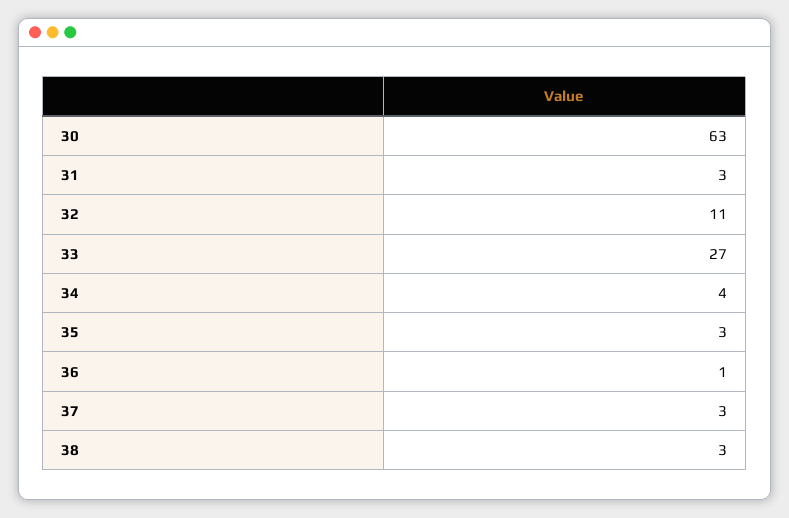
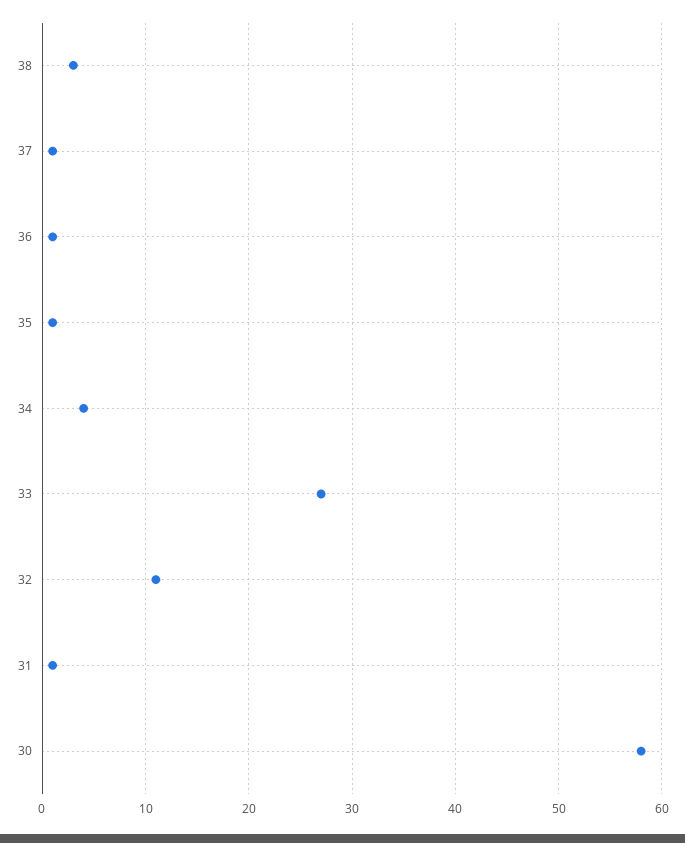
  {
-   "30": 63,
+   "30": 58,
-   "31": 3,
+   "31": 1,
    "32": 11,
    "33": 27,
    "34": 4,
-   "35": 3,
+   "35": 1,
    "36": 1,
-   "37": 3,
+   "37": 1,
    "38": 3
  }

